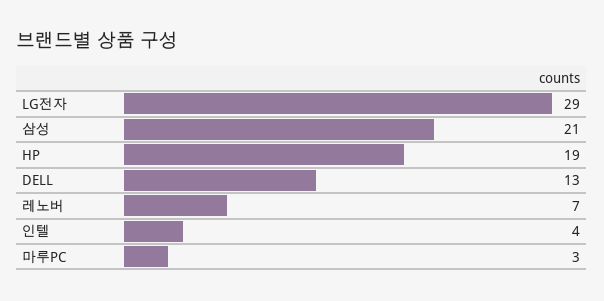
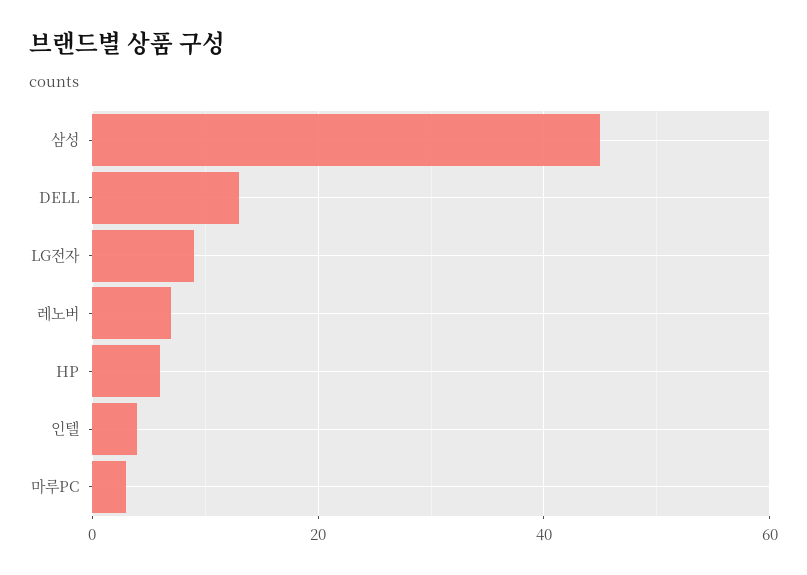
  {
-   "LG전자": 29,
+   "LG전자": 10,
-   "삼성": 21,
+   "삼성": 45,
-   "HP": 19,
+   "HP": 5,
    "DELL": 13,
    "레노버": 7,
    "인텔": 4,
    "마루PC": 3
  }

